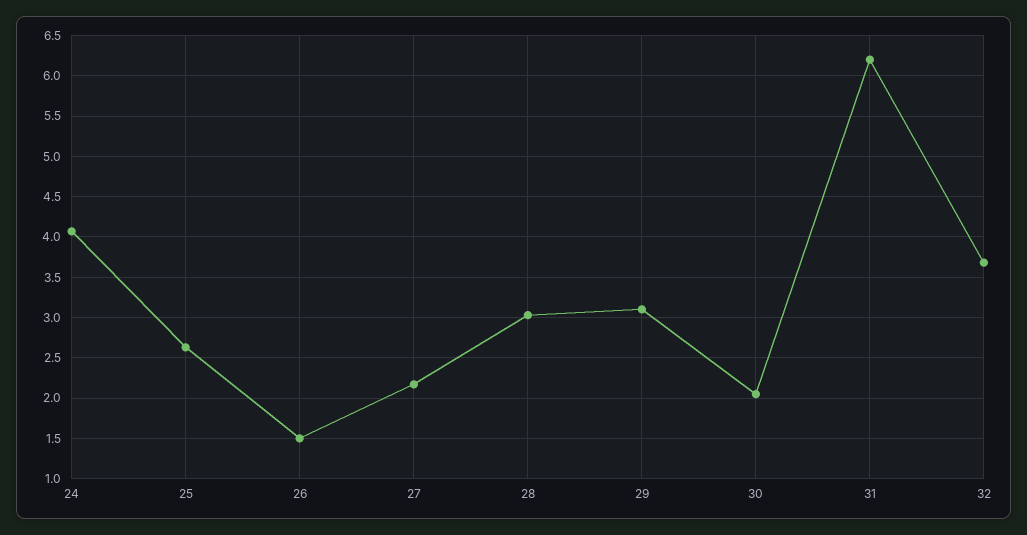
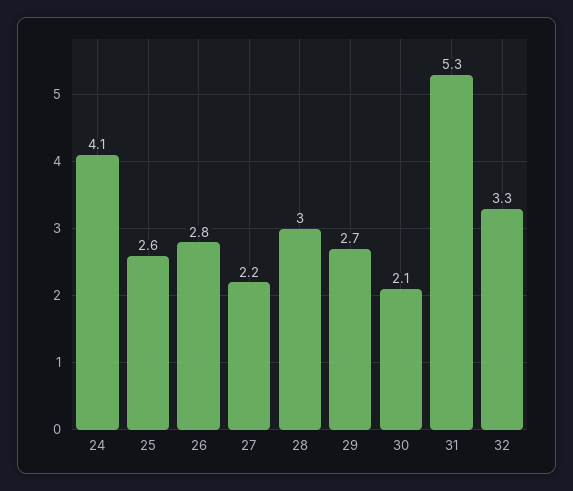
  {
    "24": 4.1,
    "25": 2.6,
-   "26": 1.5,
+   "26": 2.8,
    "27": 2.2,
    "28": 3,
-   "29": 3.1,
+   "29": 2.7,
    "30": 2.1,
-   "31": 6.2,
+   "31": 5.3,
-   "32": 3.7
+   "32": 3.3
  }

